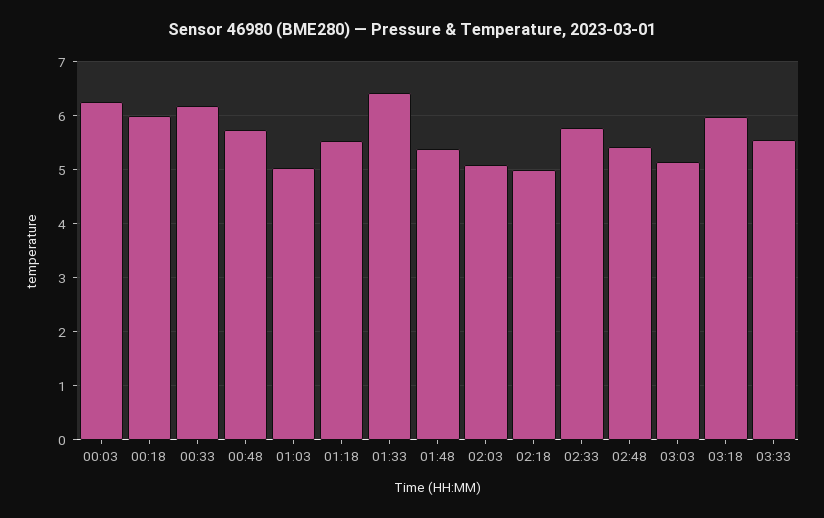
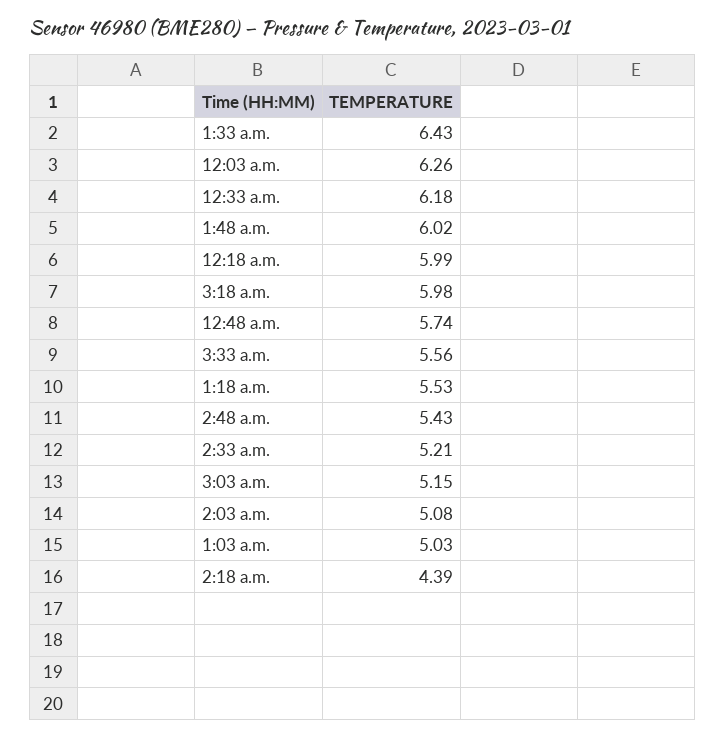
  {
    "00:03": 6.26,
    "00:18": 5.99,
    "00:33": 6.18,
    "00:48": 5.74,
    "01:03": 5.03,
    "01:18": 5.53,
    "01:33": 6.43,
-   "01:48": 5.4,
+   "01:48": 6.02,
    "02:03": 5.08,
-   "02:18": 5,
+   "02:18": 4.39,
-   "02:33": 5.8,
+   "02:33": 5.21,
    "02:48": 5.43,
    "03:03": 5.15,
    "03:18": 5.98,
    "03:33": 5.56
  }

